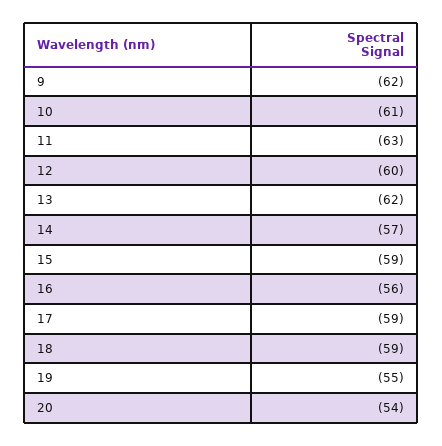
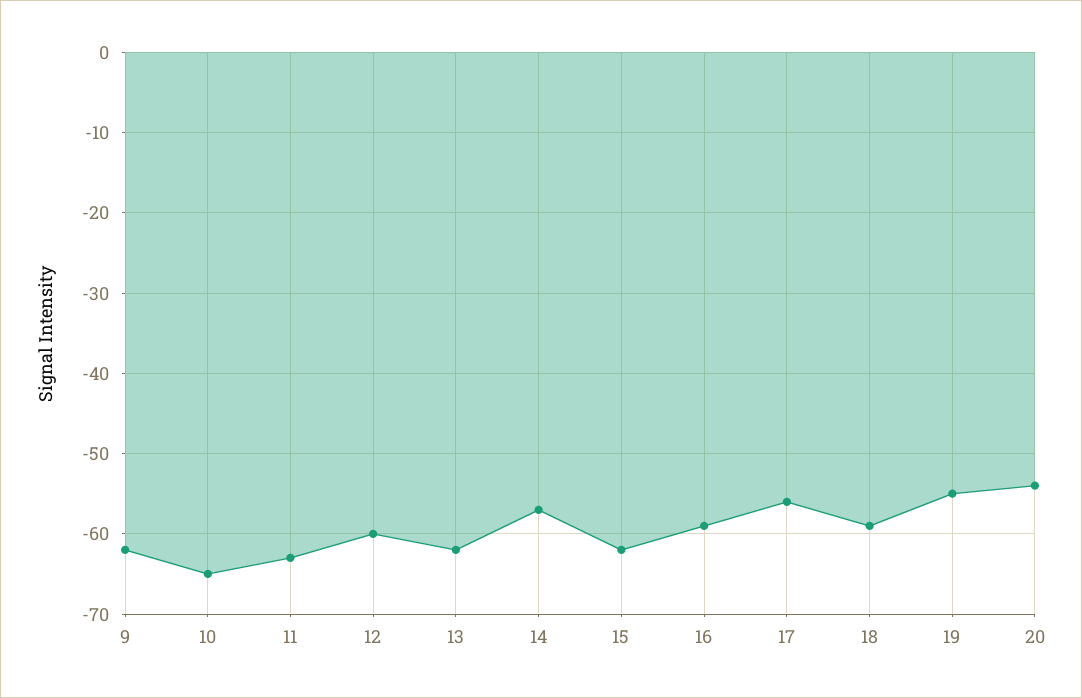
  {
    "9": -62,
-   "10": -61,
+   "10": -65,
    "11": -63,
    "12": -60,
    "13": -62,
    "14": -57,
-   "15": -59,
+   "15": -62,
-   "16": -56,
+   "16": -59,
-   "17": -59,
+   "17": -56,
    "18": -59,
    "19": -55,
    "20": -54
  }

